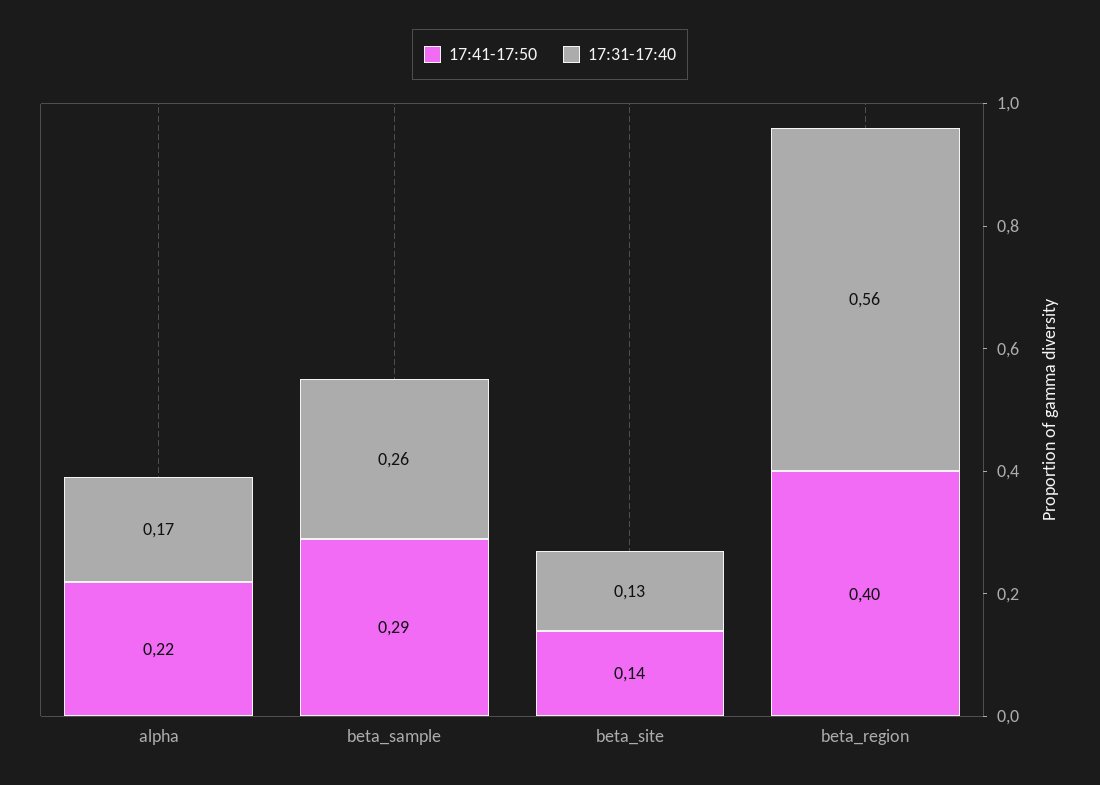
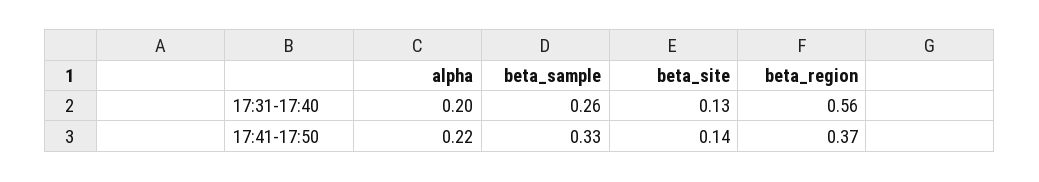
  {
    "17:41-17:50": {
      "alpha": 0.22,
-     "beta_sample": 0.29,
+     "beta_sample": 0.33,
      "beta_site": 0.14,
-     "beta_region": 0.4
+     "beta_region": 0.37
    },
    "17:31-17:40": {
-     "alpha": 0.17,
+     "alpha": 0.2,
      "beta_sample": 0.26,
      "beta_site": 0.13,
      "beta_region": 0.56
    }
  }

